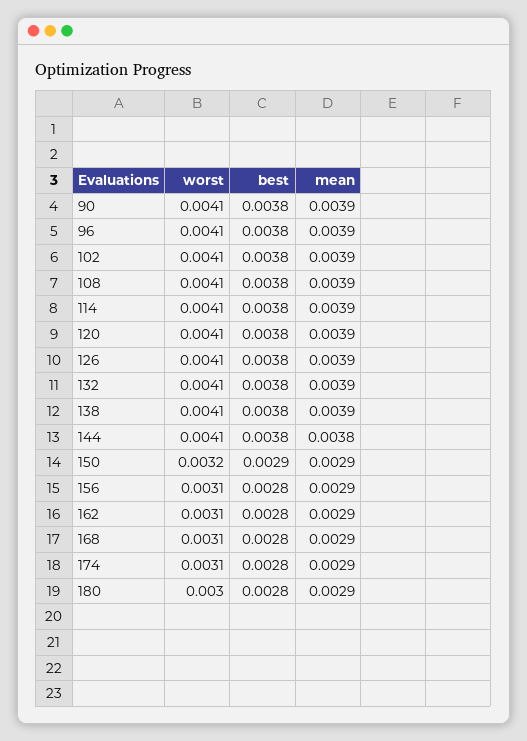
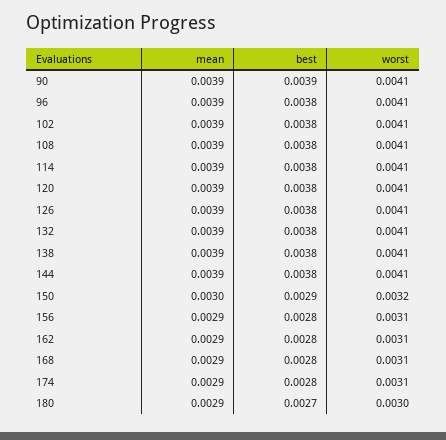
  {
    "worst": {
      "90": 0.0041,
      "96": 0.0041,
      "102": 0.0041,
      "108": 0.0041,
      "114": 0.0041,
      "120": 0.0041,
      "126": 0.0041,
      "132": 0.0041,
      "138": 0.0041,
      "144": 0.0041,
      "150": 0.0032,
      "156": 0.0031,
      "162": 0.0031,
      "168": 0.0031,
      "174": 0.0031,
      "180": 0.003
    },
    "best": {
-     "90": 0.0038,
+     "90": 0.0039,
      "96": 0.0038,
      "102": 0.0038,
      "108": 0.0038,
      "114": 0.0038,
      "120": 0.0038,
      "126": 0.0038,
      "132": 0.0038,
      "138": 0.0038,
      "144": 0.0038,
      "150": 0.0029,
      "156": 0.0028,
      "162": 0.0028,
      "168": 0.0028,
      "174": 0.0028,
-     "180": 0.0028
+     "180": 0.0027
    },
    "mean": {
      "90": 0.0039,
      "96": 0.0039,
      "102": 0.0039,
      "108": 0.0039,
      "114": 0.0039,
      "120": 0.0039,
      "126": 0.0039,
      "132": 0.0039,
      "138": 0.0039,
-     "144": 0.0038,
+     "144": 0.0039,
-     "150": 0.0029,
+     "150": 0.003,
      "156": 0.0029,
      "162": 0.0029,
      "168": 0.0029,
      "174": 0.0029,
      "180": 0.0029
    }
  }

